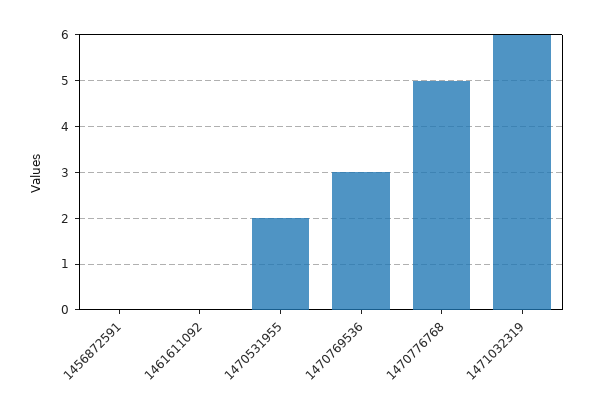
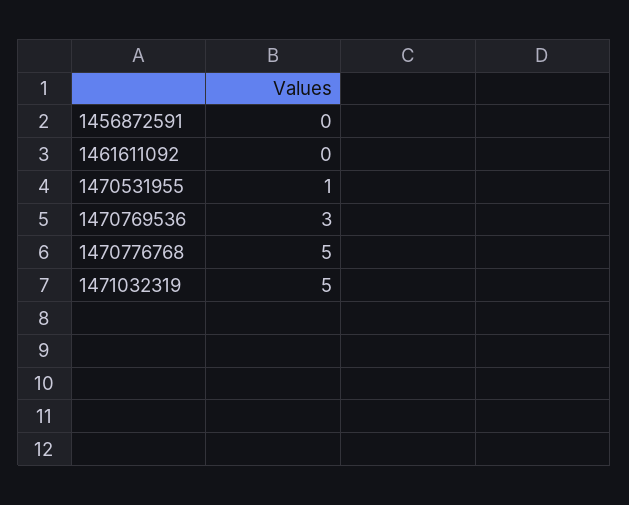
  {
    "1456872591": 0,
    "1461611092": 0,
-   "1470531955": 2,
+   "1470531955": 1,
    "1470769536": 3,
    "1470776768": 5,
-   "1471032319": 6
+   "1471032319": 5
  }

